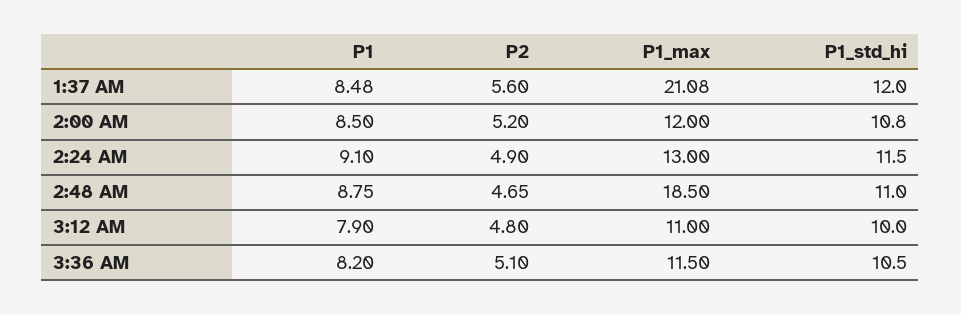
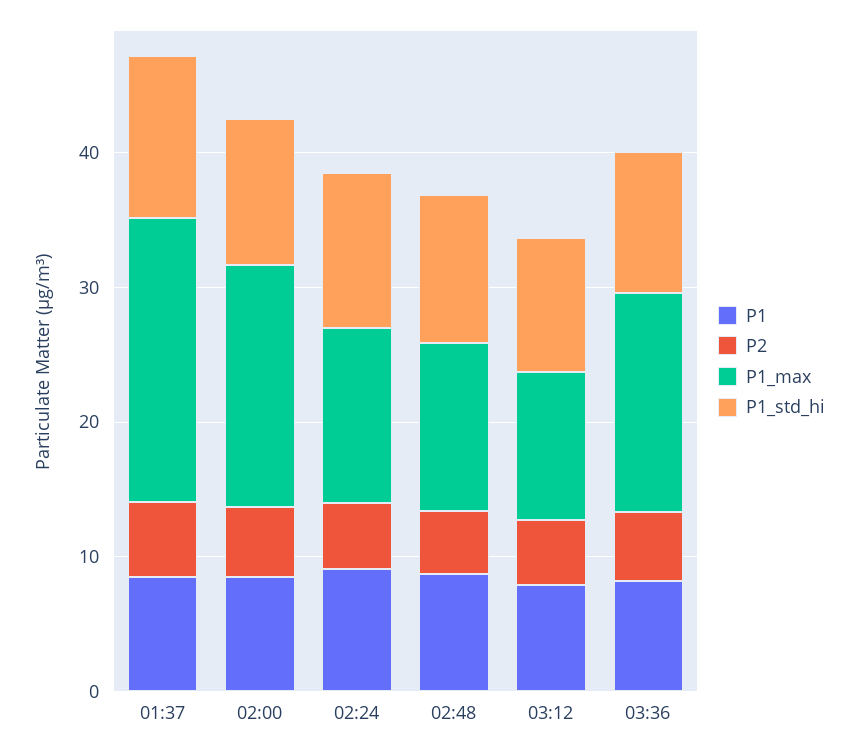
  {
    "P1": {
      "1:37 AM": 8.48,
      "2:00 AM": 8.5,
      "2:24 AM": 9.1,
      "2:48 AM": 8.75,
      "3:12 AM": 7.9,
      "3:36 AM": 8.2
    },
    "P2": {
      "1:37 AM": 5.6,
      "2:00 AM": 5.2,
      "2:24 AM": 4.9,
      "2:48 AM": 4.65,
      "3:12 AM": 4.8,
      "3:36 AM": 5.1
    },
    "P1_max": {
      "1:37 AM": 21.08,
-     "2:00 AM": 12,
+     "2:00 AM": 18,
      "2:24 AM": 13,
-     "2:48 AM": 18.5,
+     "2:48 AM": 12,
      "3:12 AM": 11,
-     "3:36 AM": 11.5
+     "3:36 AM": 16
    },
    "P1_std_hi": {
      "1:37 AM": 12,
      "2:00 AM": 10.8,
      "2:24 AM": 11.5,
      "2:48 AM": 11,
      "3:12 AM": 10,
      "3:36 AM": 10.5
    }
  }

